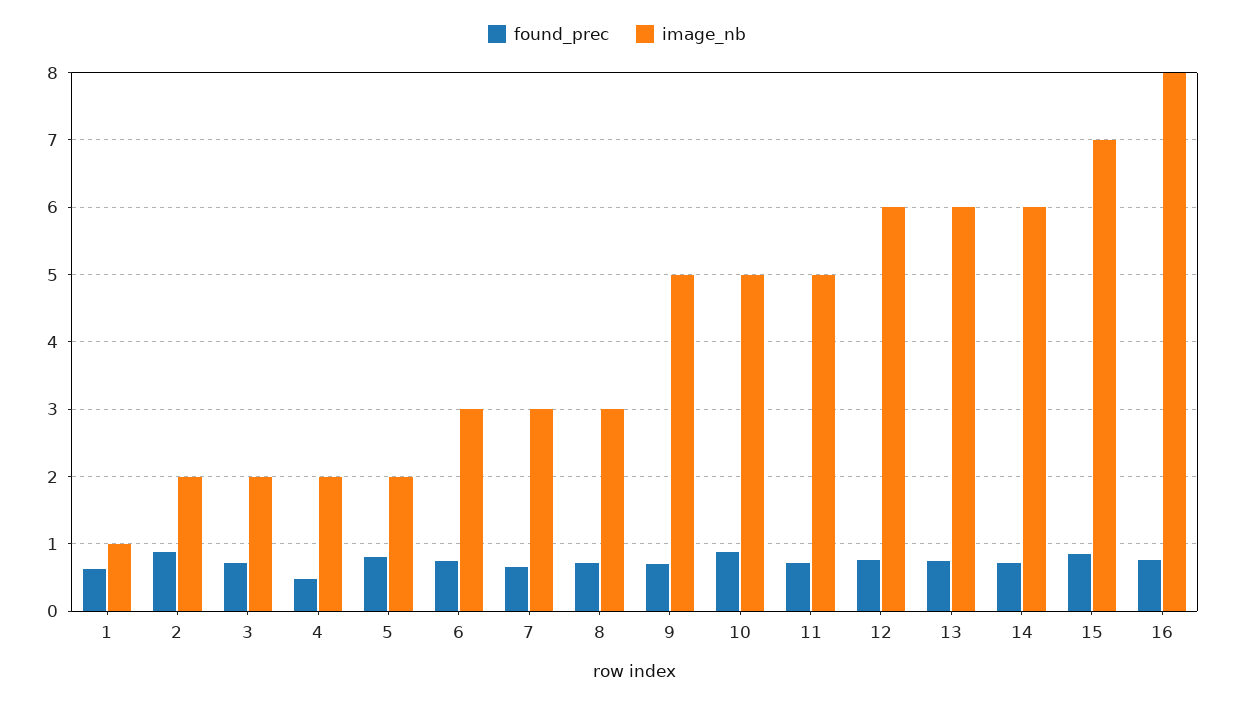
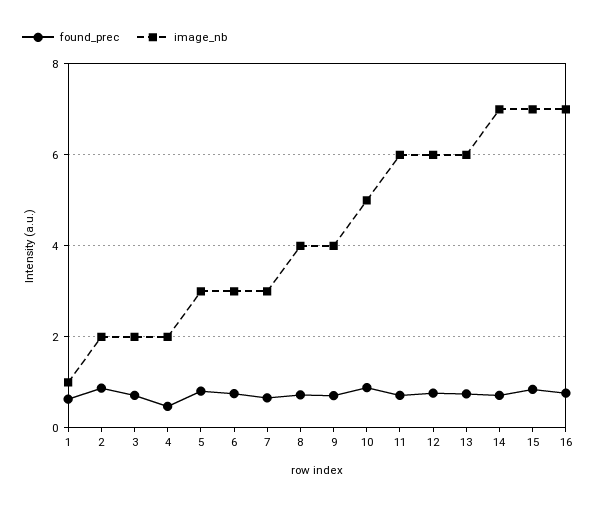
  {
    "found_prec": {
      "1": 0.6,
      "2": 0.9,
      "3": 0.7,
      "4": 0.5,
      "5": 0.8,
      "6": 0.7,
      "7": 0.7,
      "8": 0.7,
      "9": 0.7,
      "10": 0.9,
      "11": 0.7,
      "12": 0.8,
      "13": 0.7,
      "14": 0.7,
      "15": 0.8,
      "16": 0.8
    },
    "image_nb": {
      "1": 1,
      "2": 2,
      "3": 2,
      "4": 2,
-     "5": 2,
+     "5": 3,
      "6": 3,
      "7": 3,
-     "8": 3,
+     "8": 4,
-     "9": 5,
+     "9": 4,
      "10": 5,
-     "11": 5,
+     "11": 6,
      "12": 6,
      "13": 6,
-     "14": 6,
+     "14": 7,
      "15": 7,
-     "16": 8
+     "16": 7
    }
  }

